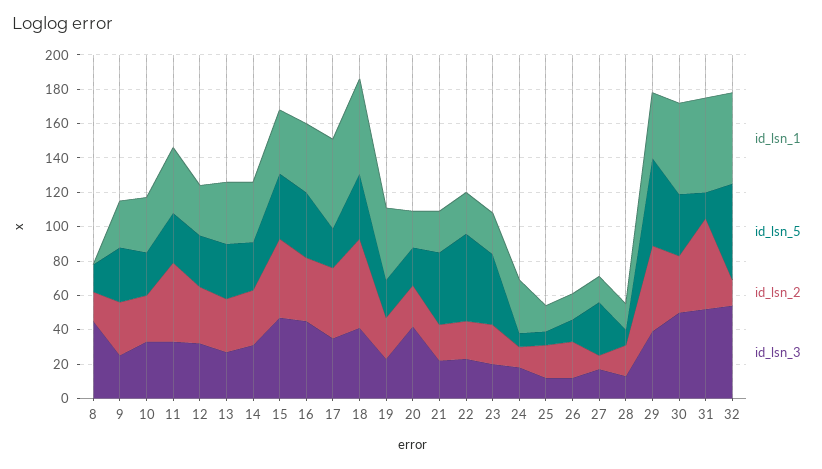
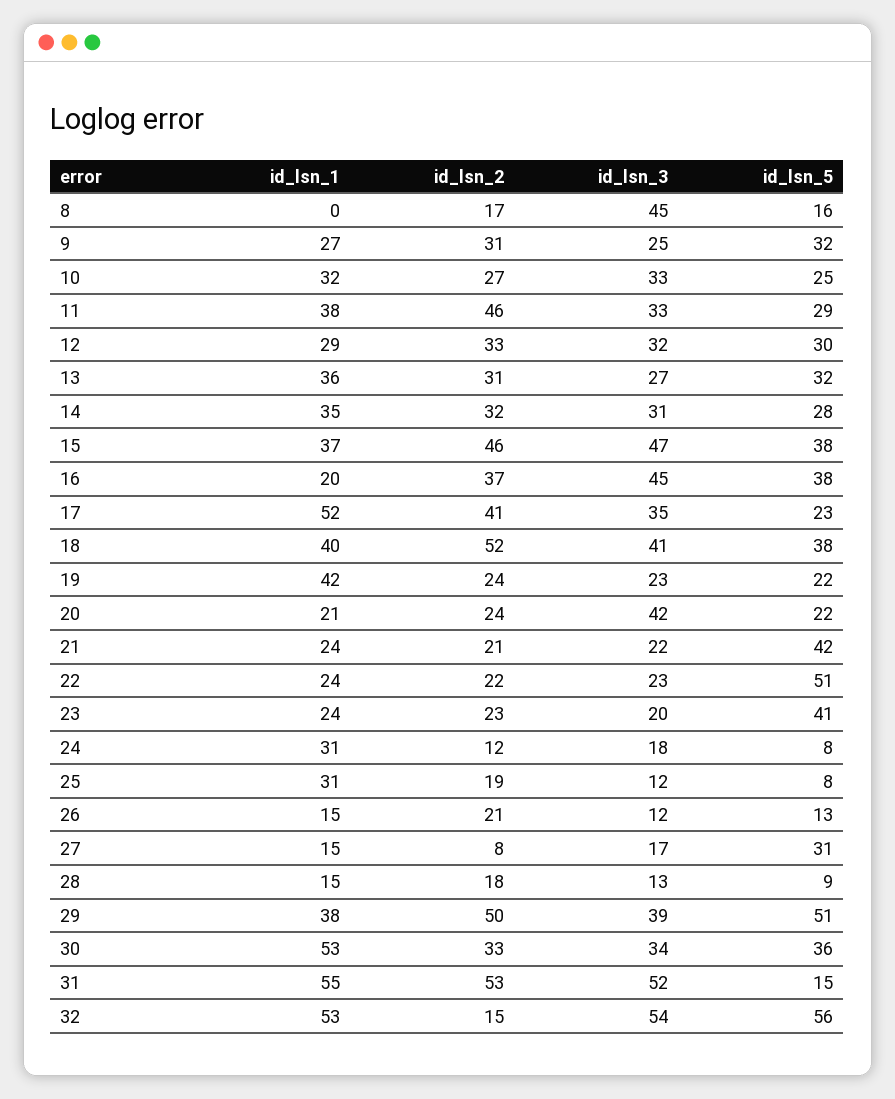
  {
    "id_lsn_1": {
      "8": 0,
      "9": 27,
      "10": 32,
      "11": 38,
      "12": 29,
      "13": 36,
      "14": 35,
      "15": 37,
-     "16": 40,
+     "16": 20,
      "17": 52,
-     "18": 55,
+     "18": 40,
      "19": 42,
      "20": 21,
      "21": 24,
      "22": 24,
      "23": 24,
      "24": 31,
-     "25": 15,
+     "25": 31,
      "26": 15,
      "27": 15,
      "28": 15,
      "29": 38,
      "30": 53,
      "31": 55,
      "32": 53
    },
    "id_lsn_5": {
      "8": 16,
      "9": 32,
      "10": 25,
      "11": 29,
      "12": 30,
      "13": 32,
      "14": 28,
      "15": 38,
      "16": 38,
      "17": 23,
      "18": 38,
      "19": 22,
      "20": 22,
      "21": 42,
      "22": 51,
      "23": 41,
      "24": 8,
      "25": 8,
      "26": 13,
      "27": 31,
      "28": 9,
      "29": 51,
      "30": 36,
      "31": 15,
      "32": 56
    },
    "id_lsn_2": {
      "8": 17,
      "9": 31,
      "10": 27,
      "11": 46,
      "12": 33,
      "13": 31,
      "14": 32,
      "15": 46,
      "16": 37,
      "17": 41,
      "18": 52,
      "19": 24,
      "20": 24,
      "21": 21,
      "22": 22,
      "23": 23,
      "24": 12,
      "25": 19,
      "26": 21,
      "27": 8,
      "28": 18,
      "29": 50,
      "30": 33,
      "31": 53,
      "32": 15
    },
    "id_lsn_3": {
      "8": 45,
      "9": 25,
      "10": 33,
      "11": 33,
      "12": 32,
      "13": 27,
      "14": 31,
      "15": 47,
      "16": 45,
      "17": 35,
      "18": 41,
      "19": 23,
      "20": 42,
      "21": 22,
      "22": 23,
      "23": 20,
      "24": 18,
      "25": 12,
      "26": 12,
      "27": 17,
      "28": 13,
      "29": 39,
-     "30": 50,
+     "30": 34,
      "31": 52,
      "32": 54
    }
  }

